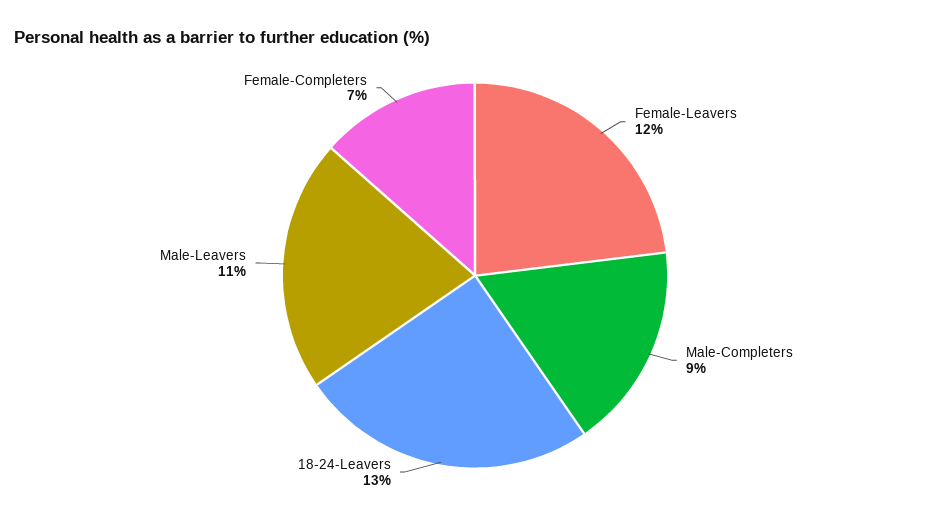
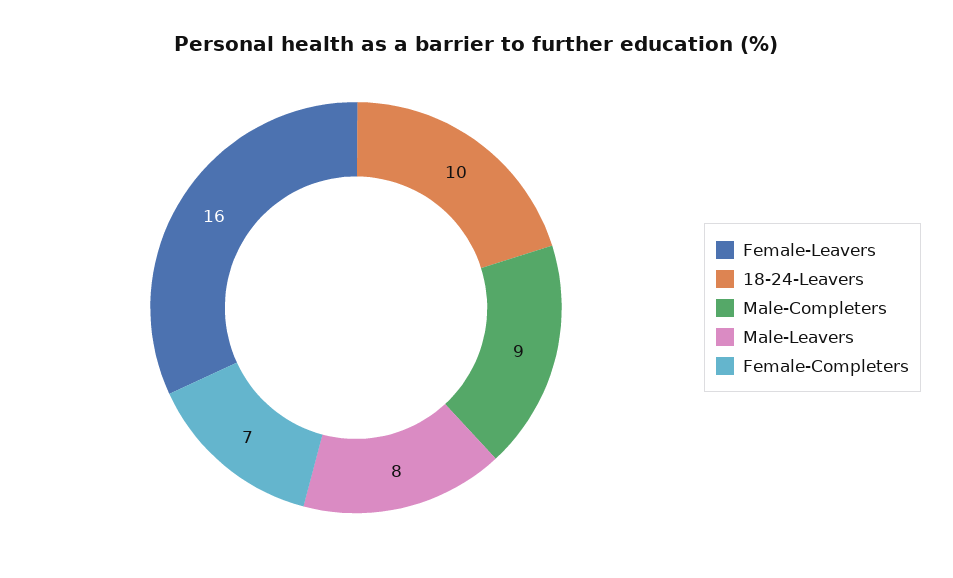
  {
-   "Female-Leavers": 12,
+   "Female-Leavers": 16,
    "Male-Completers": 9,
-   "18-24-Leavers": 13,
+   "18-24-Leavers": 10,
-   "Male-Leavers": 11,
+   "Male-Leavers": 8,
    "Female-Completers": 7
  }

